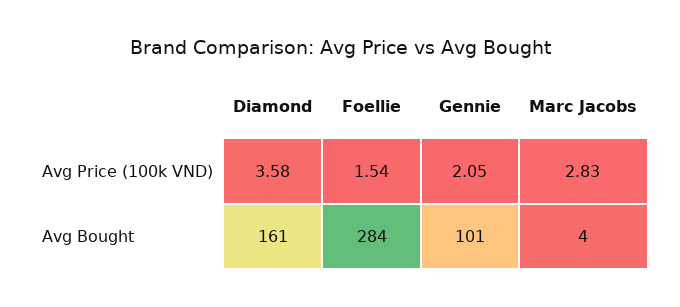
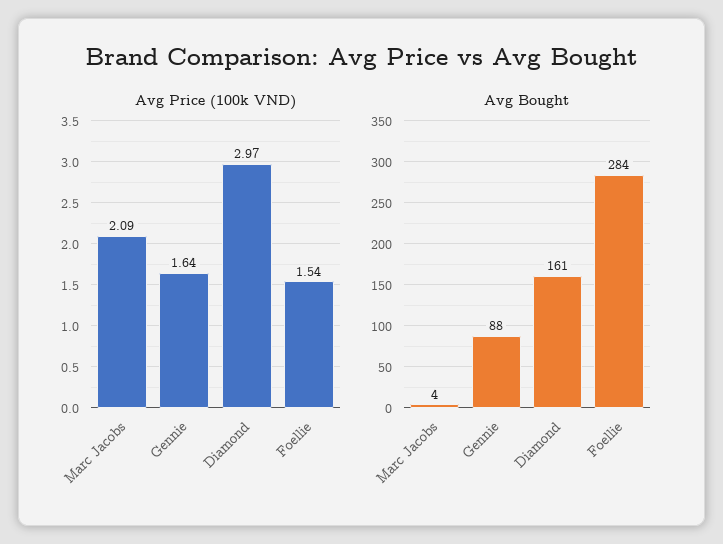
  {
    "Avg Price (100k VND)": {
-     "Diamond": 3.58,
+     "Diamond": 2.97,
      "Foellie": 1.54,
-     "Gennie": 2.05,
+     "Gennie": 1.64,
-     "Marc Jacobs": 2.83
+     "Marc Jacobs": 2.09
    },
    "Avg Bought": {
      "Diamond": 161,
      "Foellie": 284,
-     "Gennie": 101,
+     "Gennie": 88,
      "Marc Jacobs": 4
    }
  }

